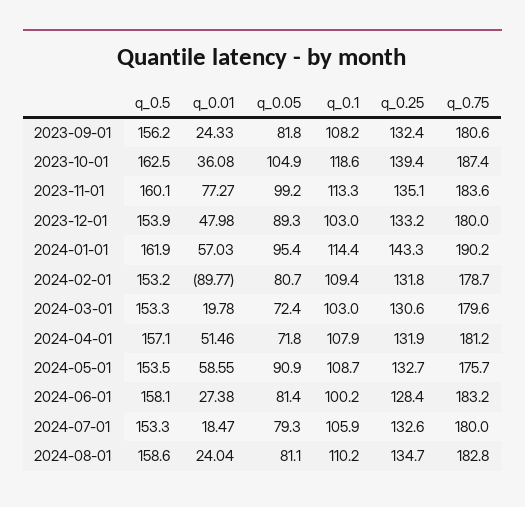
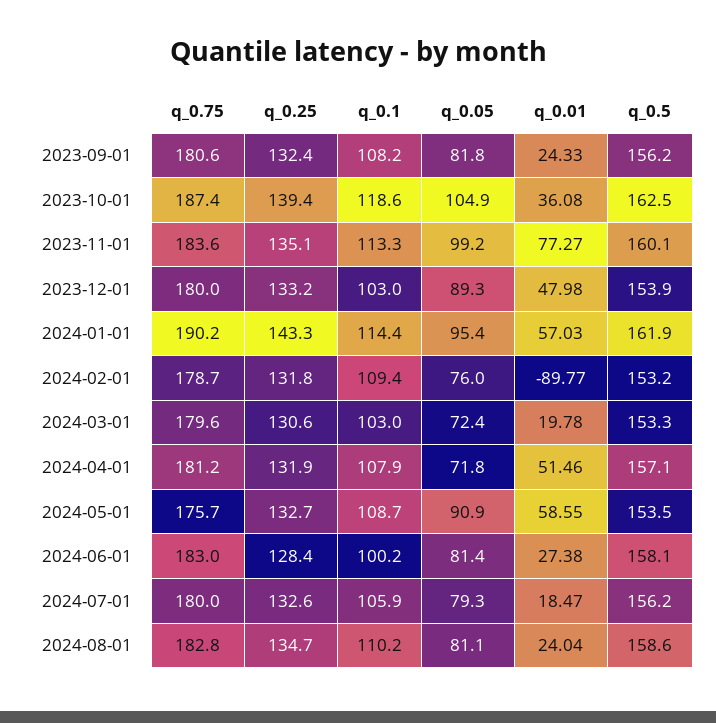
  {
    "q_0.5": {
      "2023-09-01": 156.2,
      "2023-10-01": 162.5,
      "2023-11-01": 160.1,
      "2023-12-01": 153.9,
      "2024-01-01": 161.9,
      "2024-02-01": 153.2,
      "2024-03-01": 153.3,
      "2024-04-01": 157.1,
      "2024-05-01": 153.5,
      "2024-06-01": 158.1,
-     "2024-07-01": 153.3,
+     "2024-07-01": 156.2,
      "2024-08-01": 158.6
    },
    "q_0.01": {
      "2023-09-01": 24.33,
      "2023-10-01": 36.08,
      "2023-11-01": 77.27,
      "2023-12-01": 47.98,
      "2024-01-01": 57.03,
      "2024-02-01": -89.77,
      "2024-03-01": 19.78,
      "2024-04-01": 51.46,
      "2024-05-01": 58.55,
      "2024-06-01": 27.38,
      "2024-07-01": 18.47,
      "2024-08-01": 24.04
    },
    "q_0.05": {
      "2023-09-01": 81.8,
      "2023-10-01": 104.9,
      "2023-11-01": 99.2,
      "2023-12-01": 89.3,
      "2024-01-01": 95.4,
-     "2024-02-01": 80.7,
+     "2024-02-01": 76,
      "2024-03-01": 72.4,
      "2024-04-01": 71.8,
      "2024-05-01": 90.9,
      "2024-06-01": 81.4,
      "2024-07-01": 79.3,
      "2024-08-01": 81.1
    },
    "q_0.1": {
      "2023-09-01": 108.2,
      "2023-10-01": 118.6,
      "2023-11-01": 113.3,
      "2023-12-01": 103,
      "2024-01-01": 114.4,
      "2024-02-01": 109.4,
      "2024-03-01": 103,
      "2024-04-01": 107.9,
      "2024-05-01": 108.7,
      "2024-06-01": 100.2,
      "2024-07-01": 105.9,
      "2024-08-01": 110.2
    },
    "q_0.25": {
      "2023-09-01": 132.4,
      "2023-10-01": 139.4,
      "2023-11-01": 135.1,
      "2023-12-01": 133.2,
      "2024-01-01": 143.3,
      "2024-02-01": 131.8,
      "2024-03-01": 130.6,
      "2024-04-01": 131.9,
      "2024-05-01": 132.7,
      "2024-06-01": 128.4,
      "2024-07-01": 132.6,
      "2024-08-01": 134.7
    },
    "q_0.75": {
      "2023-09-01": 180.6,
      "2023-10-01": 187.4,
      "2023-11-01": 183.6,
      "2023-12-01": 180,
      "2024-01-01": 190.2,
      "2024-02-01": 178.7,
      "2024-03-01": 179.6,
      "2024-04-01": 181.2,
      "2024-05-01": 175.7,
-     "2024-06-01": 183.2,
+     "2024-06-01": 183,
      "2024-07-01": 180,
      "2024-08-01": 182.8
    }
  }

